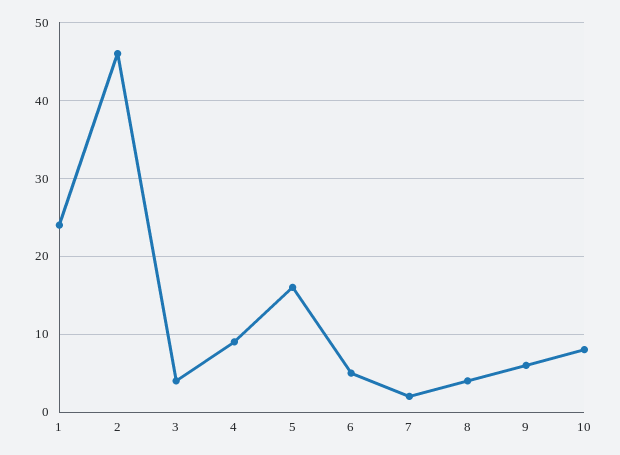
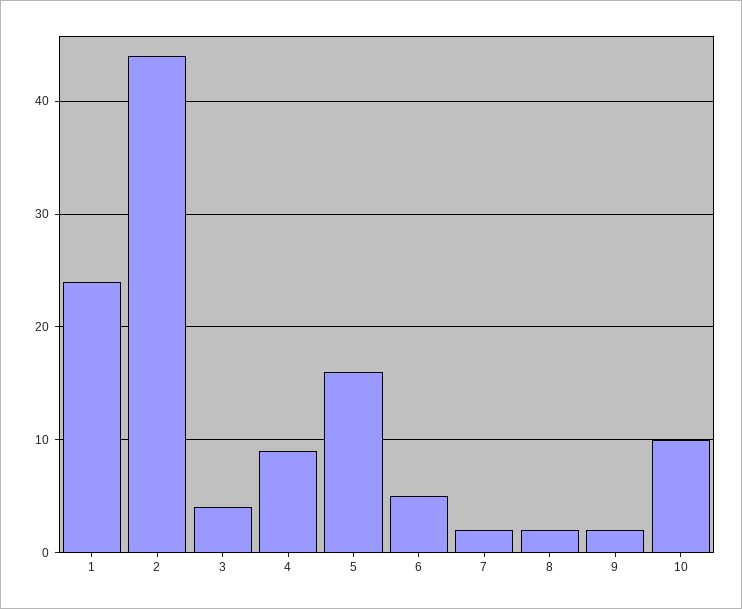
  {
    "1": 24,
-   "2": 46,
+   "2": 44,
    "3": 4,
    "4": 9,
    "5": 16,
    "6": 5,
    "7": 2,
-   "8": 4,
+   "8": 2,
-   "9": 6,
+   "9": 2,
-   "10": 8
+   "10": 10
  }

